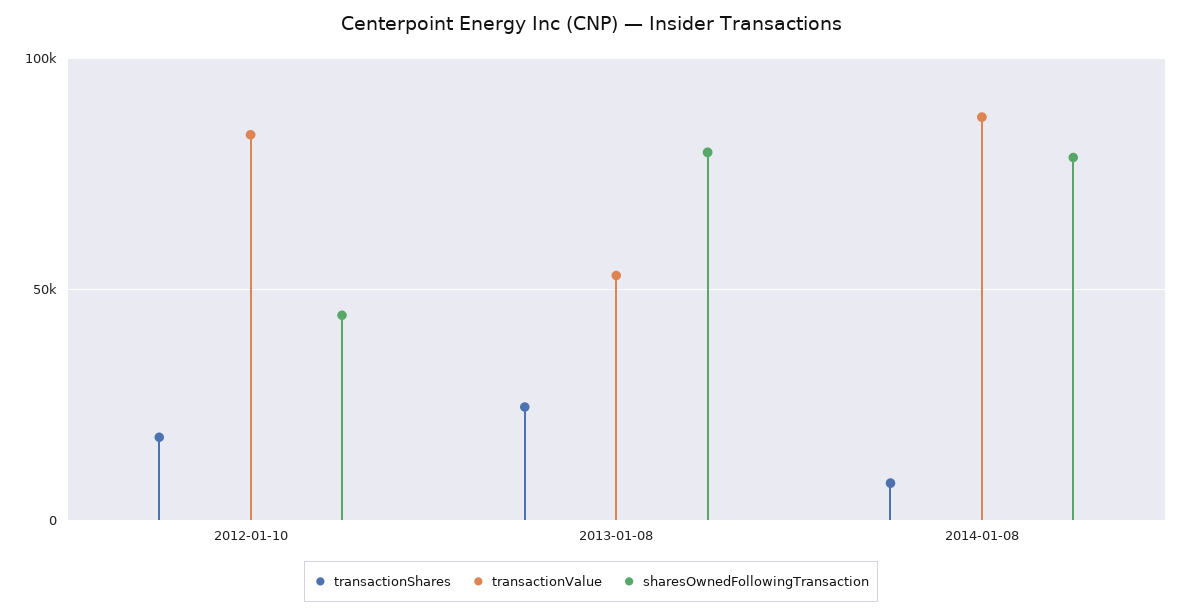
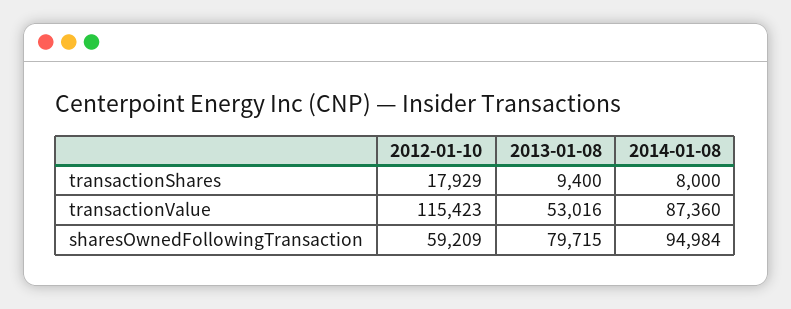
  {
    "transactionShares": {
      "2012-01-10": 17929,
-     "2013-01-08": 25000,
+     "2013-01-08": 9400,
      "2014-01-08": 8000
    },
    "transactionValue": {
-     "2012-01-10": 85000,
+     "2012-01-10": 115423,
      "2013-01-08": 53016,
      "2014-01-08": 87360
    },
    "sharesOwnedFollowingTransaction": {
-     "2012-01-10": 45000,
+     "2012-01-10": 59209,
      "2013-01-08": 79715,
-     "2014-01-08": 80000
+     "2014-01-08": 94984
    }
  }

